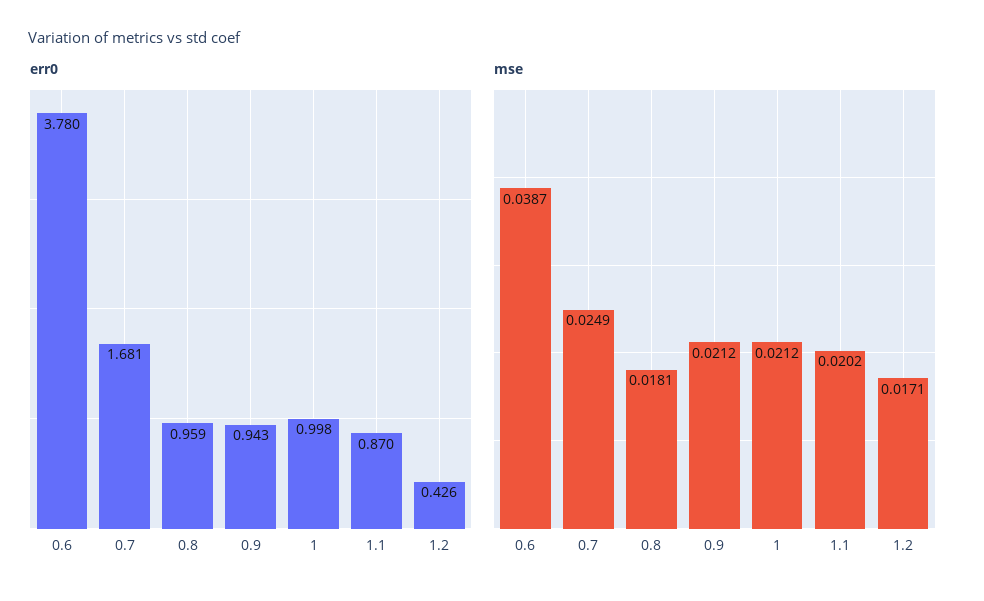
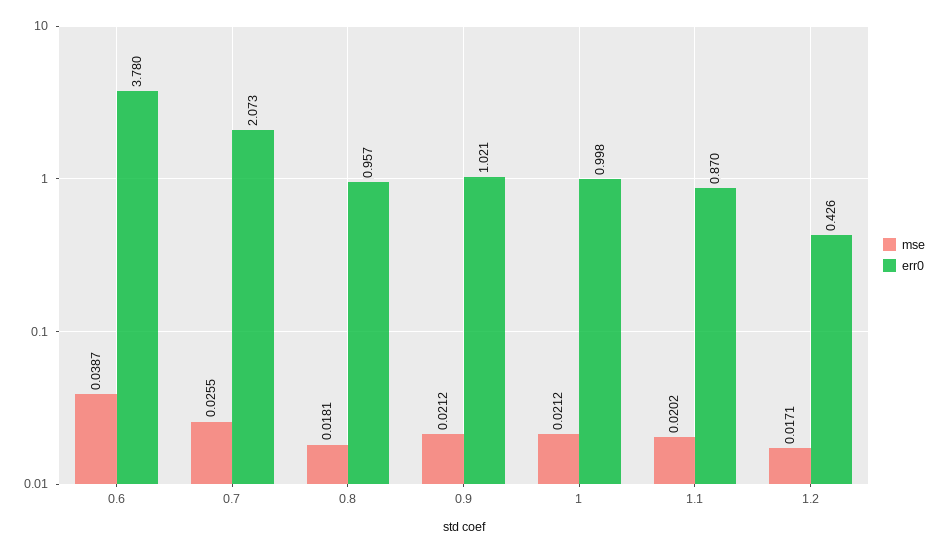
  {
    "err0": {
      "0.6": 3.78,
-     "0.7": 1.681,
+     "0.7": 2.073,
-     "0.8": 0.959,
+     "0.8": 0.957,
-     "0.9": 0.943,
+     "0.9": 1.021,
      "1": 0.998,
      "1.1": 0.87,
      "1.2": 0.426
    },
    "mse": {
      "0.6": 0.0387,
-     "0.7": 0.0249,
+     "0.7": 0.0255,
      "0.8": 0.0181,
      "0.9": 0.0212,
      "1": 0.0212,
      "1.1": 0.0202,
      "1.2": 0.0171
    }
  }

